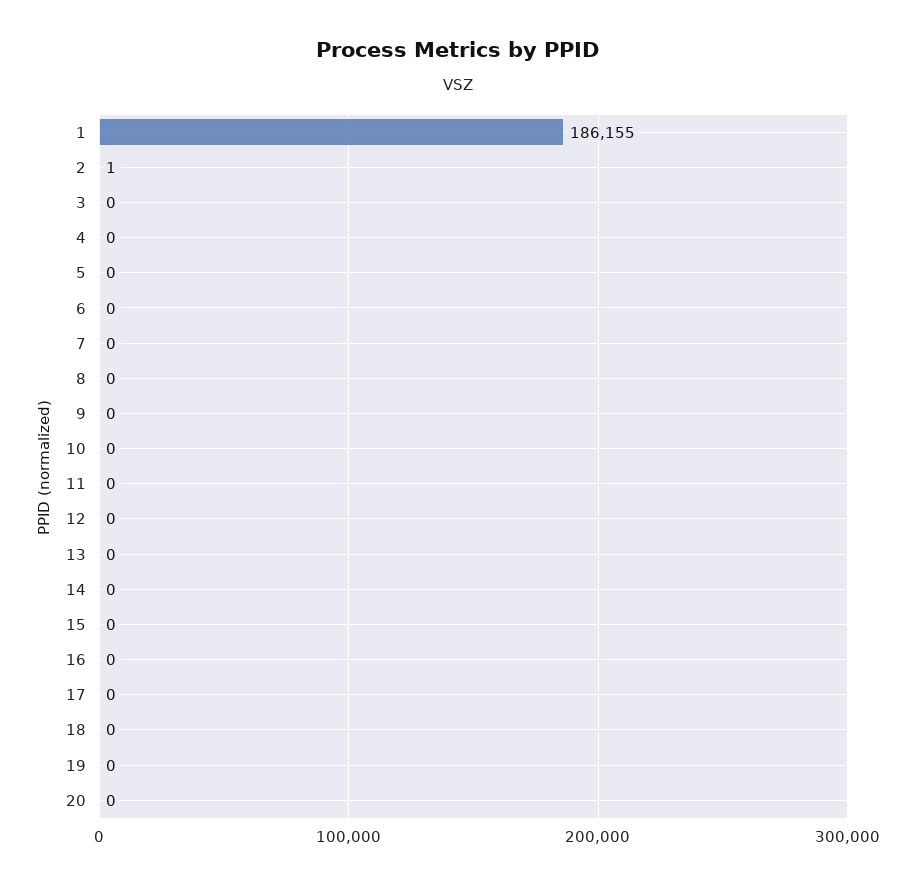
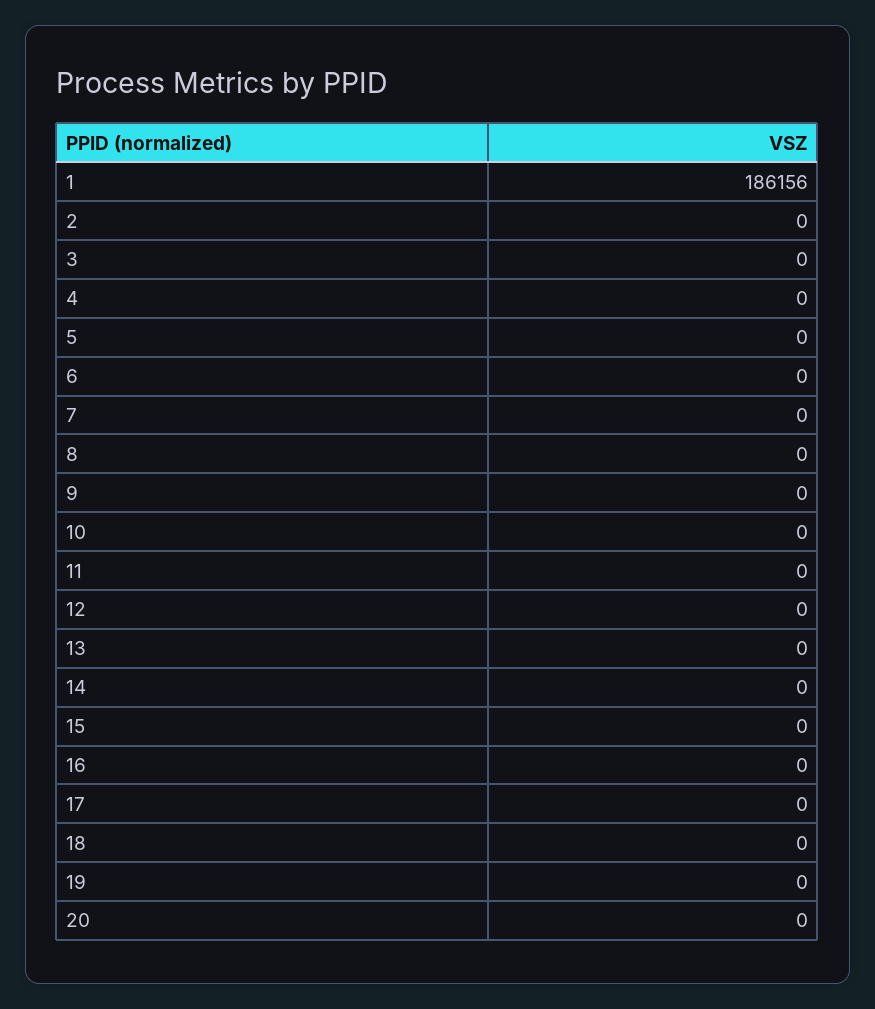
  {
-   "1": 186155,
+   "1": 186156,
-   "2": 1,
+   "2": 0,
    "3": 0,
    "4": 0,
    "5": 0,
    "6": 0,
    "7": 0,
    "8": 0,
    "9": 0,
    "10": 0,
    "11": 0,
    "12": 0,
    "13": 0,
    "14": 0,
    "15": 0,
    "16": 0,
    "17": 0,
    "18": 0,
    "19": 0,
    "20": 0
  }

